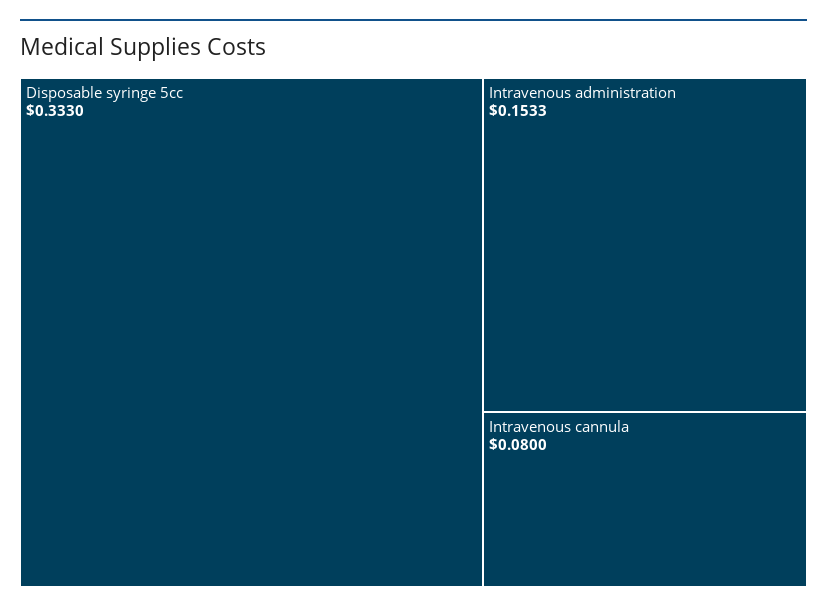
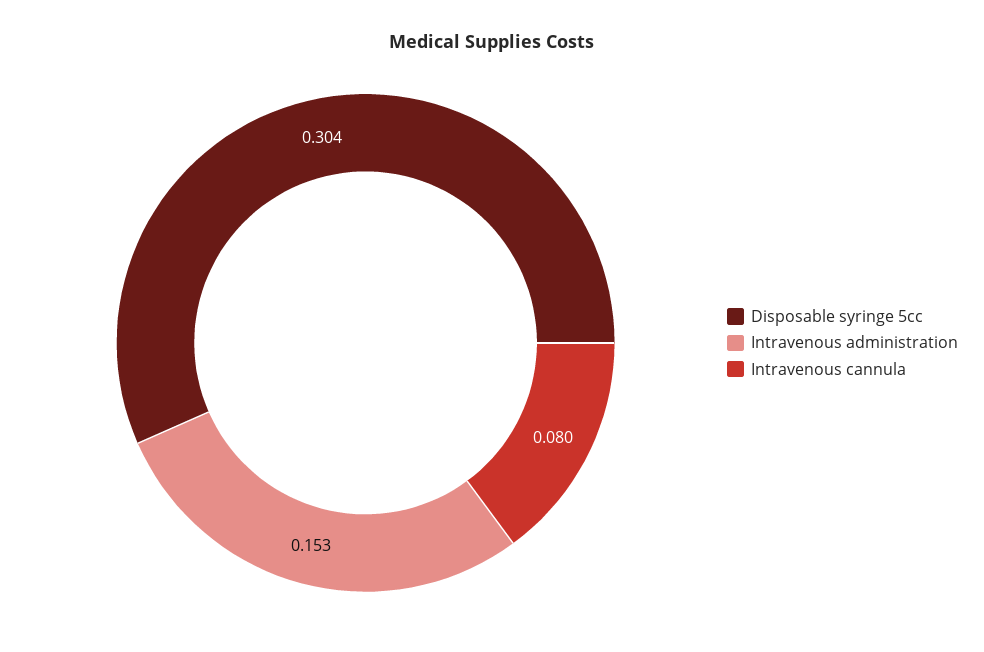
  {
-   "Disposable syringe 5cc": 0.333,
+   "Disposable syringe 5cc": 0.304,
    "Intravenous administration": 0.1533,
    "Intravenous cannula": 0.08
  }

